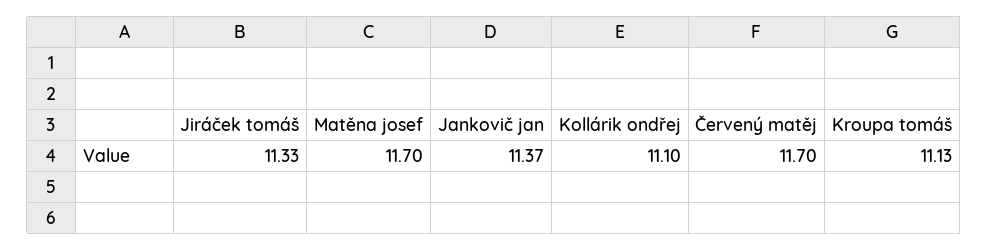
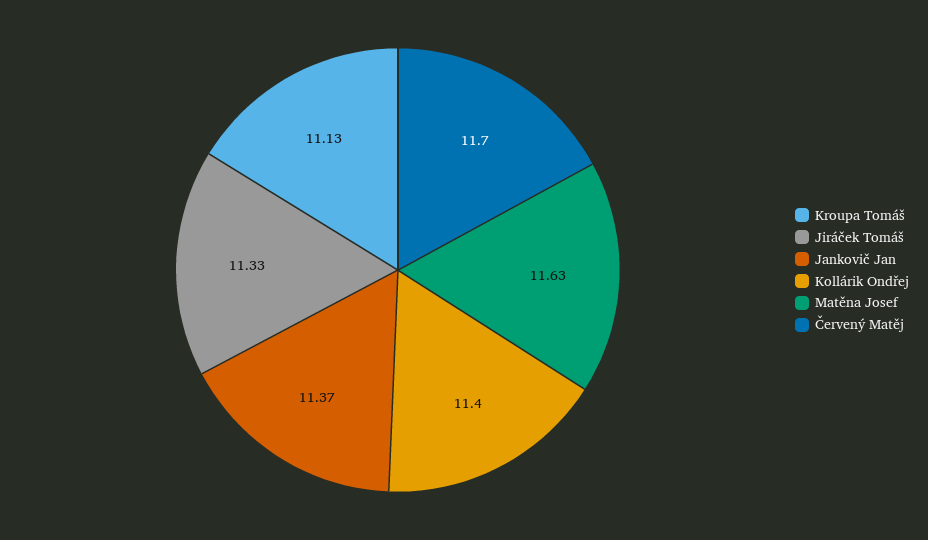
  {
    "Jiráček tomáš": 11.33,
-   "Matěna josef": 11.7,
+   "Matěna josef": 11.63,
    "Jankovič jan": 11.37,
-   "Kollárik ondřej": 11.1,
+   "Kollárik ondřej": 11.4,
    "Červený matěj": 11.7,
    "Kroupa tomáš": 11.13
  }

